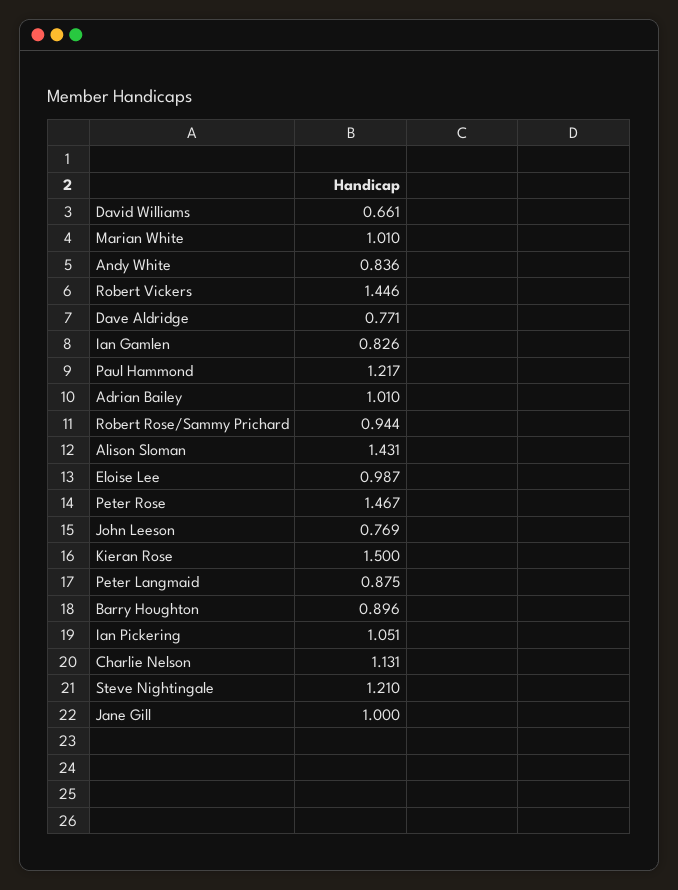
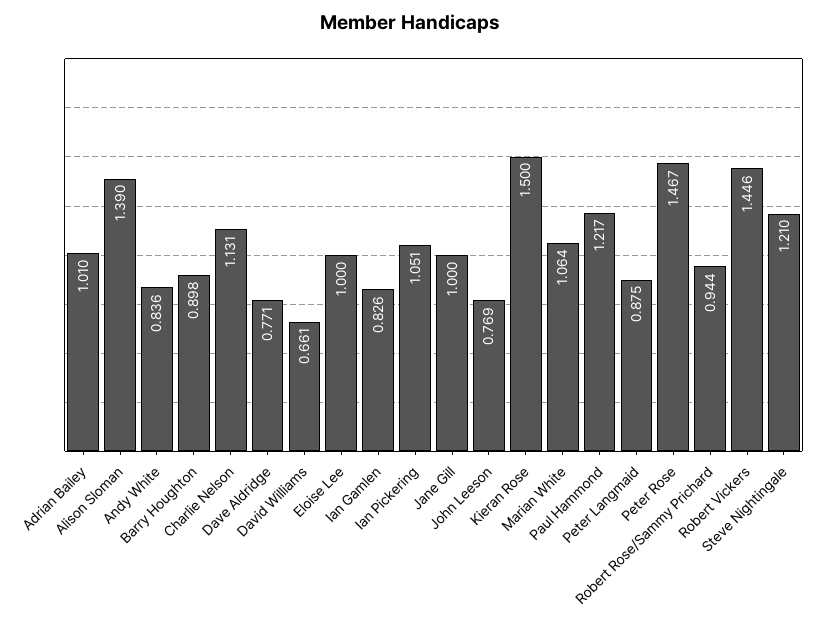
  {
    "David Williams": 0.661,
-   "Marian White": 1.01,
+   "Marian White": 1.064,
    "Andy White": 0.836,
    "Robert Vickers": 1.446,
    "Dave Aldridge": 0.771,
    "Ian Gamlen": 0.826,
    "Paul Hammond": 1.217,
    "Adrian Bailey": 1.01,
    "Robert Rose/Sammy Prichard": 0.944,
-   "Alison Sloman": 1.431,
+   "Alison Sloman": 1.39,
-   "Eloise Lee": 0.987,
+   "Eloise Lee": 1,
    "Peter Rose": 1.467,
    "John Leeson": 0.769,
    "Kieran Rose": 1.5,
    "Peter Langmaid": 0.875,
-   "Barry Houghton": 0.896,
+   "Barry Houghton": 0.898,
    "Ian Pickering": 1.051,
    "Charlie Nelson": 1.131,
    "Steve Nightingale": 1.21,
    "Jane Gill": 1
  }

